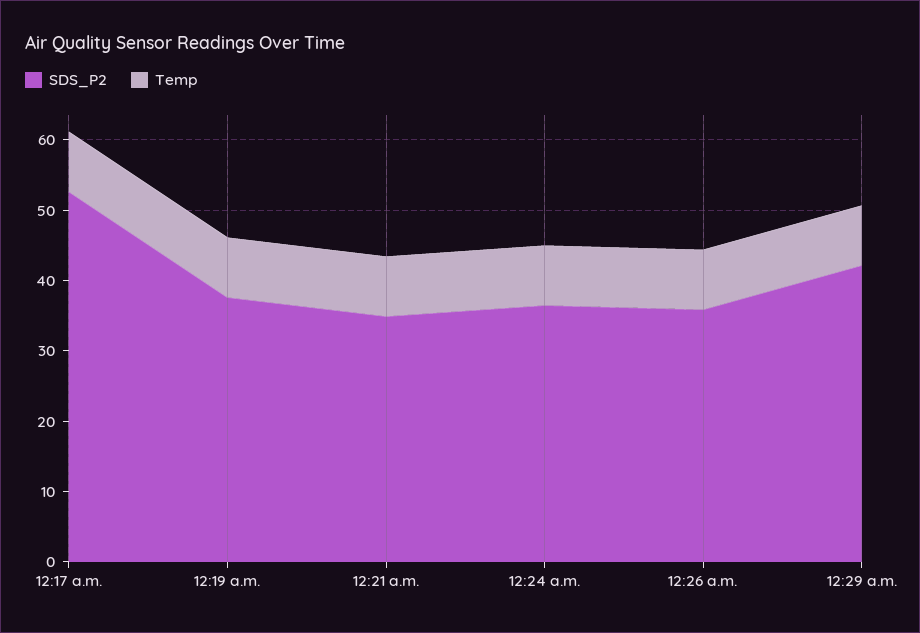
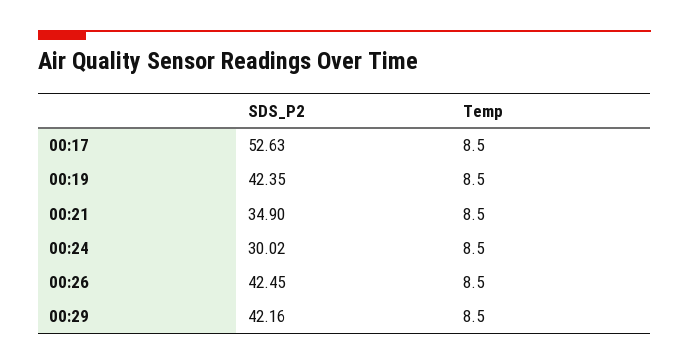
  {
    "SDS_P2": {
      "12:17 a.m.": 52.63,
-     "12:19 a.m.": 38,
+     "12:19 a.m.": 42.35,
      "12:21 a.m.": 34.9,
-     "12:24 a.m.": 36,
+     "12:24 a.m.": 30.02,
-     "12:26 a.m.": 36,
+     "12:26 a.m.": 42.45,
      "12:29 a.m.": 42.16
    },
    "Temp": {
      "12:17 a.m.": 8.5,
      "12:19 a.m.": 8.5,
      "12:21 a.m.": 8.5,
      "12:24 a.m.": 8.5,
      "12:26 a.m.": 8.5,
      "12:29 a.m.": 8.5
    }
  }

